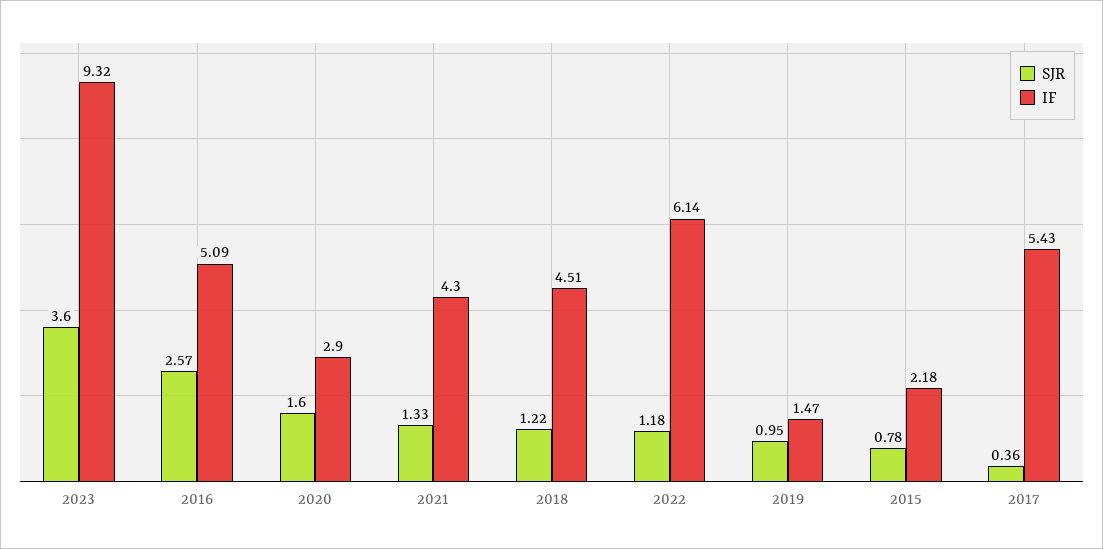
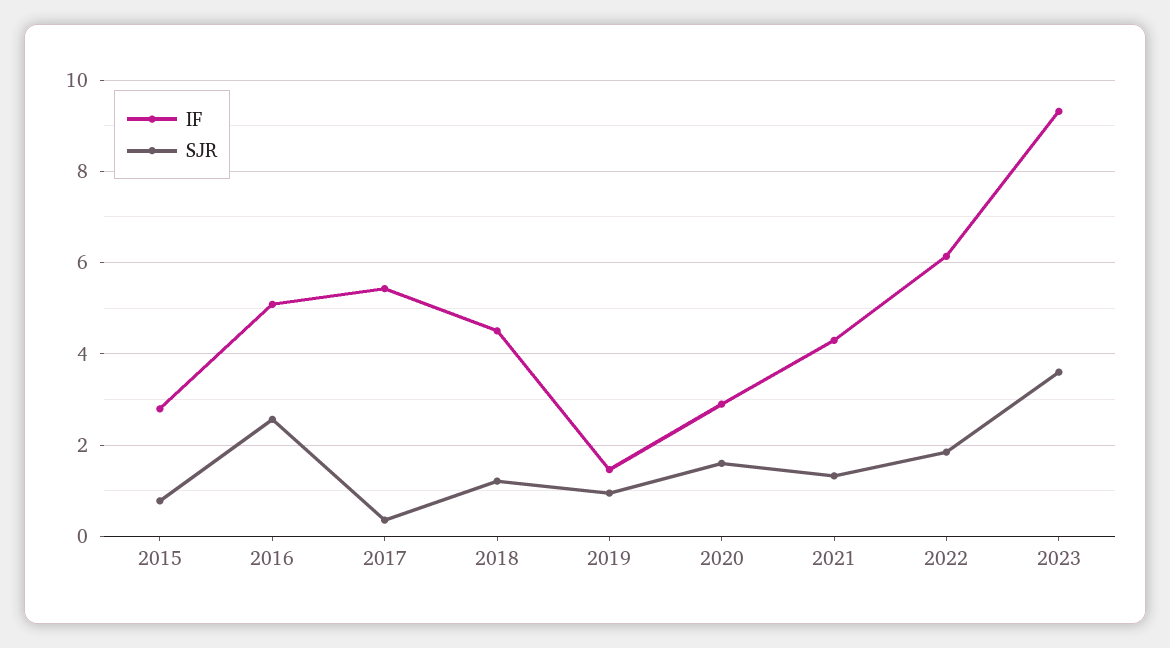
  {
    "SJR": {
      "2023": 3.6,
      "2016": 2.57,
      "2020": 1.6,
      "2021": 1.33,
      "2018": 1.22,
-     "2022": 1.18,
+     "2022": 1.8,
      "2019": 0.95,
      "2015": 0.78,
      "2017": 0.36
    },
    "IF": {
      "2023": 9.32,
      "2016": 5.09,
      "2020": 2.9,
      "2021": 4.3,
      "2018": 4.51,
      "2022": 6.14,
      "2019": 1.47,
-     "2015": 2.18,
+     "2015": 2.8,
      "2017": 5.43
    }
  }

